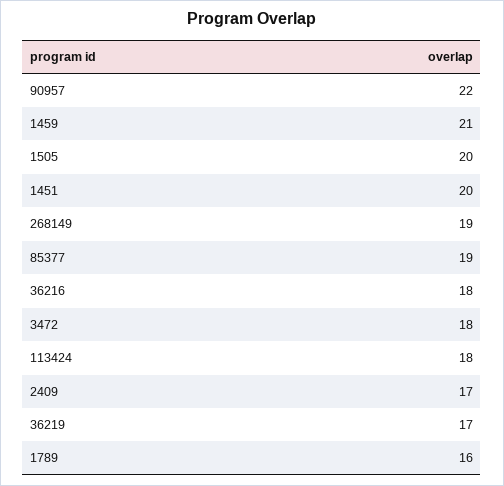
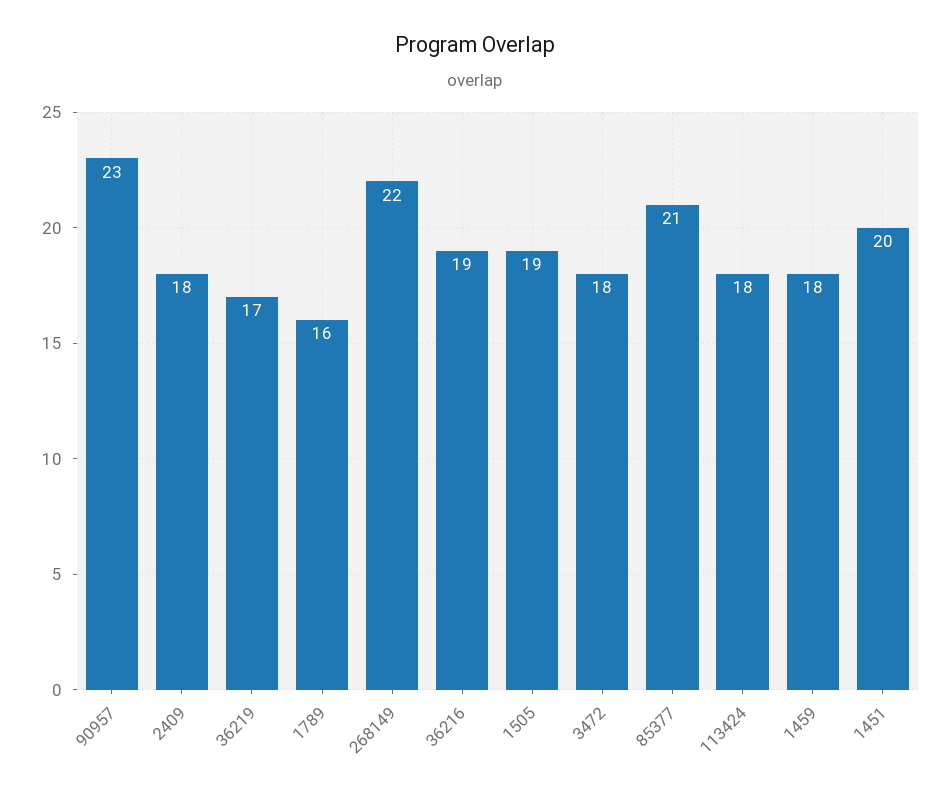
  {
-   "90957": 22,
+   "90957": 23,
-   "1459": 21,
+   "1459": 18,
-   "1505": 20,
+   "1505": 19,
    "1451": 20,
-   "268149": 19,
+   "268149": 22,
-   "85377": 19,
+   "85377": 21,
-   "36216": 18,
+   "36216": 19,
    "3472": 18,
    "113424": 18,
-   "2409": 17,
+   "2409": 18,
    "36219": 17,
    "1789": 16
  }

